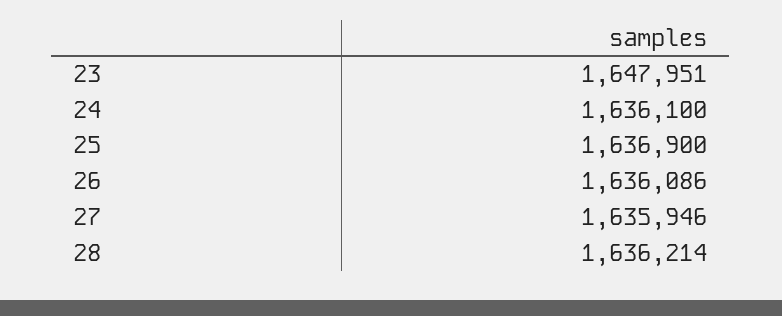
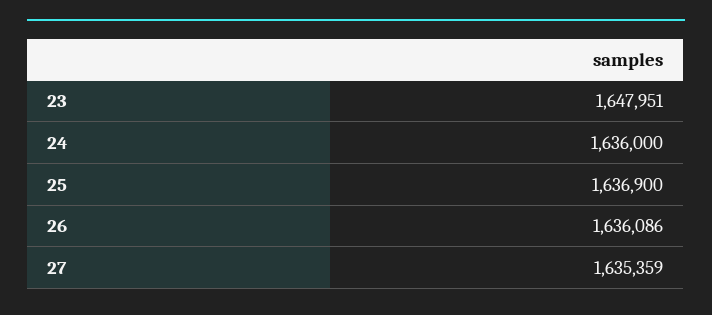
  {
    "23": 1647951,
-   "24": 1636100,
+   "24": 1636000,
    "25": 1636900,
    "26": 1636086,
-   "27": 1635946,
+   "27": 1635359
-   "28": 1636214
  }

